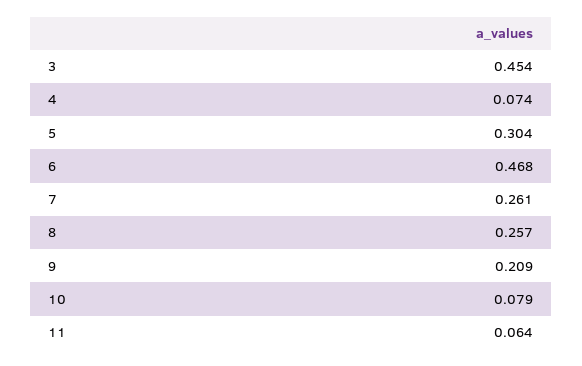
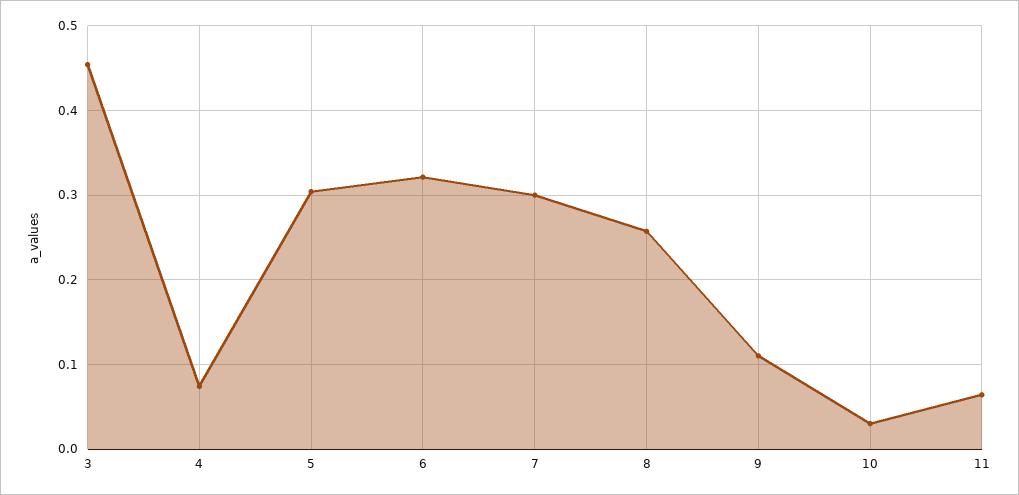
  {
    "3": 0.454,
    "4": 0.074,
    "5": 0.304,
-   "6": 0.468,
+   "6": 0.32,
-   "7": 0.261,
+   "7": 0.3,
    "8": 0.257,
-   "9": 0.209,
+   "9": 0.11,
-   "10": 0.079,
+   "10": 0.03,
    "11": 0.064
  }

